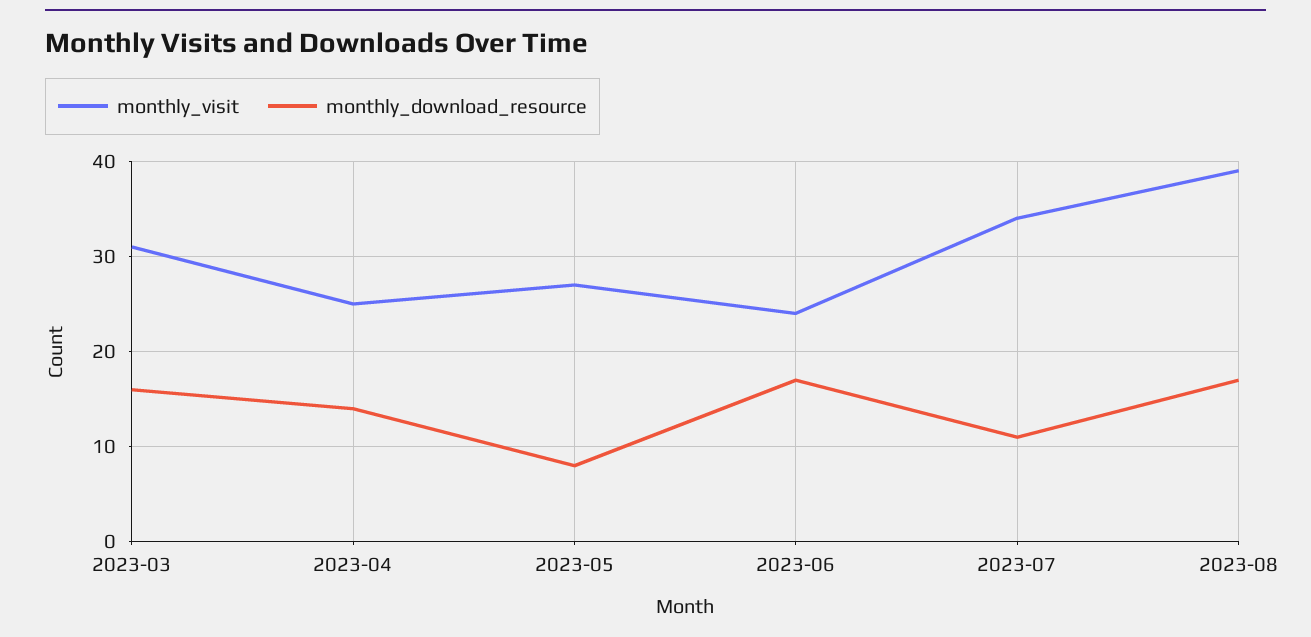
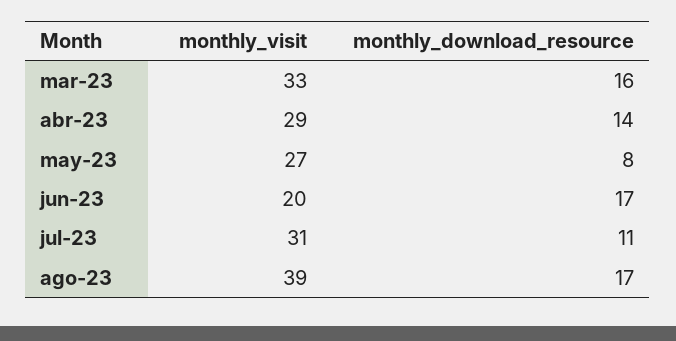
  {
    "monthly_visit": {
-     "2023-03": 31,
+     "2023-03": 33,
-     "2023-04": 25,
+     "2023-04": 29,
      "2023-05": 27,
-     "2023-06": 24,
+     "2023-06": 20,
-     "2023-07": 34,
+     "2023-07": 31,
      "2023-08": 39
    },
    "monthly_download_resource": {
      "2023-03": 16,
      "2023-04": 14,
      "2023-05": 8,
      "2023-06": 17,
      "2023-07": 11,
      "2023-08": 17
    }
  }

